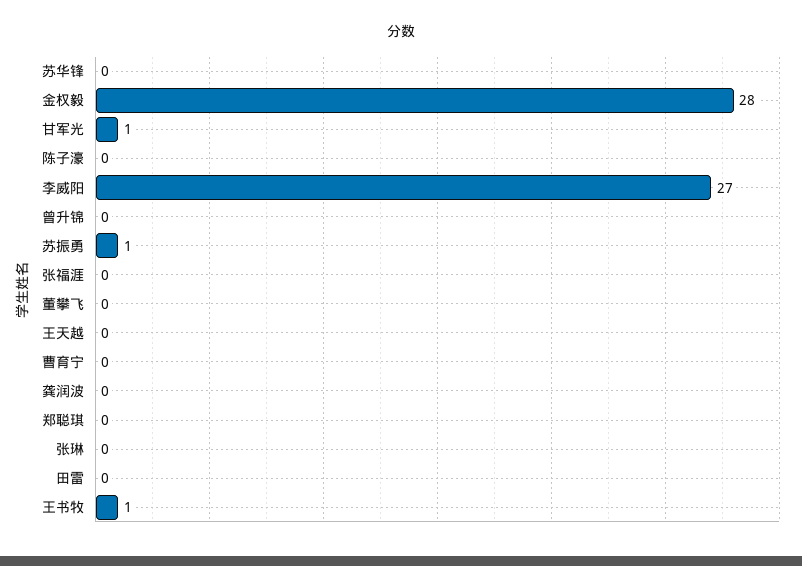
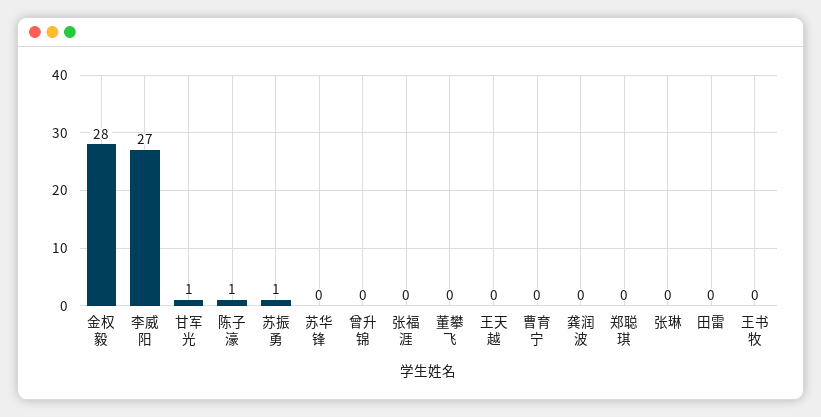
  {
    "苏华锋": 0,
    "金权毅": 28,
    "甘军光": 1,
-   "陈子濠": 0,
+   "陈子濠": 1,
    "李威阳": 27,
    "曾升锦": 0,
    "苏振勇": 1,
    "张福涯": 0,
    "董攀飞": 0,
    "王天越": 0,
    "曹育宁": 0,
    "龚润波": 0,
    "郑聪琪": 0,
    "张琳": 0,
    "田雷": 0,
-   "王书牧": 1
+   "王书牧": 0
  }

